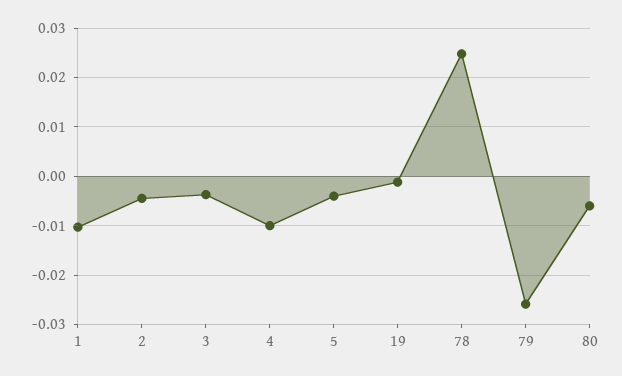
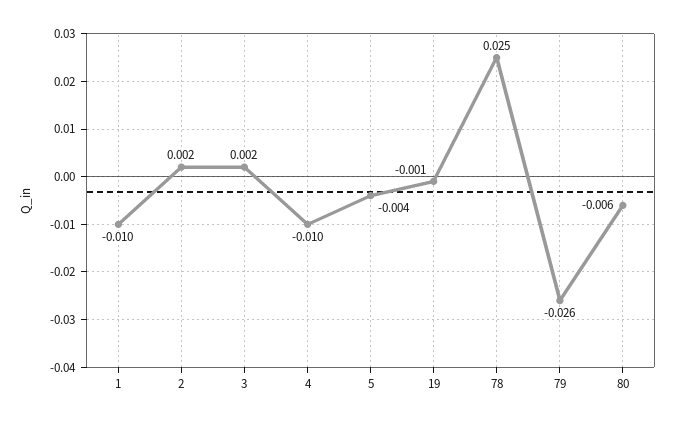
  {
    "1": -0.01,
-   "2": -0.004,
+   "2": 0.002,
-   "3": -0.004,
+   "3": 0.002,
    "4": -0.01,
    "5": -0.004,
    "19": -0.001,
    "78": 0.025,
    "79": -0.026,
    "80": -0.006
  }

